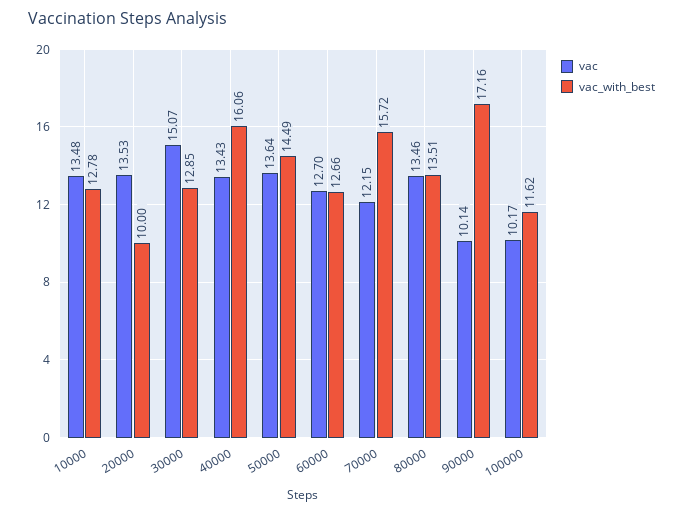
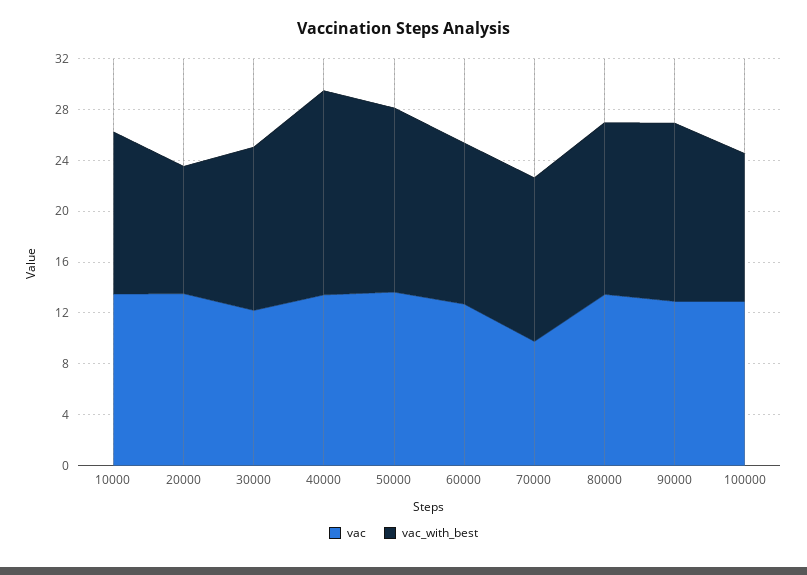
  {
    "vac": {
      "10000": 13.48,
      "20000": 13.53,
-     "30000": 15.07,
+     "30000": 12,
      "40000": 13.43,
      "50000": 13.64,
      "60000": 12.7,
-     "70000": 12.15,
+     "70000": 10,
      "80000": 13.46,
-     "90000": 10.14,
+     "90000": 13,
-     "100000": 10.17
+     "100000": 13
    },
    "vac_with_best": {
      "10000": 12.78,
      "20000": 10,
      "30000": 12.85,
      "40000": 16.06,
      "50000": 14.49,
      "60000": 12.66,
-     "70000": 15.72,
+     "70000": 13,
      "80000": 13.51,
-     "90000": 17.16,
+     "90000": 14,
      "100000": 11.62
    }
  }

